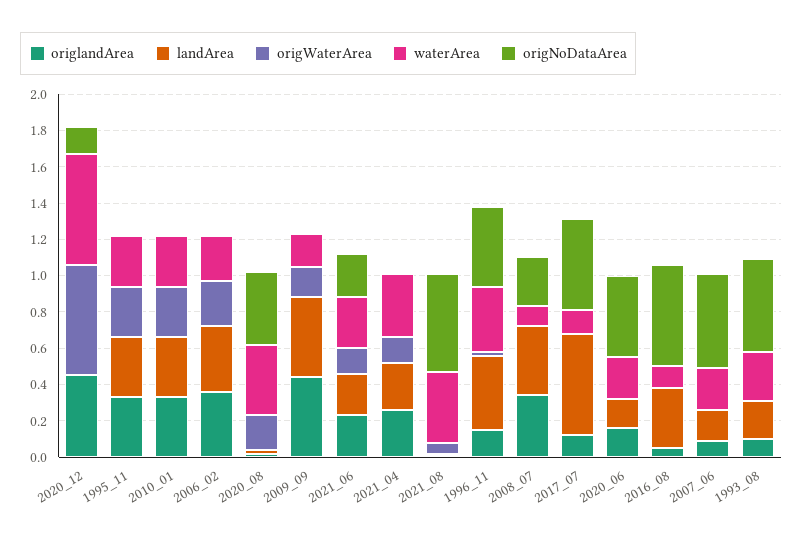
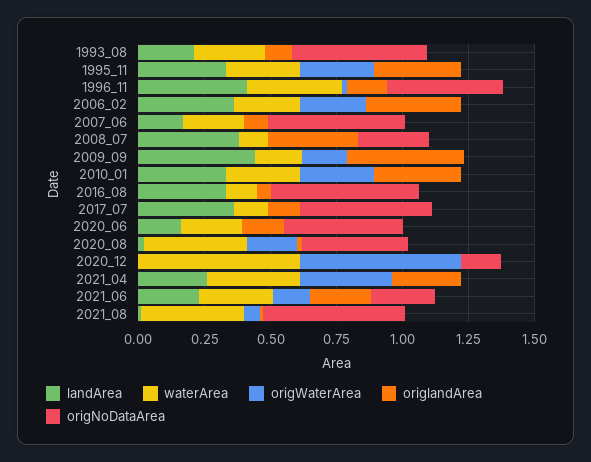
  {
    "origlandArea": {
-     "2020_12": 0.45,
+     "2020_12": 0,
      "1995_11": 0.35,
      "2010_01": 0.35,
      "2006_02": 0.35,
      "2020_08": 0,
      "2009_09": 0.45,
      "2021_06": 0.25,
      "2021_04": 0.25,
      "2021_08": 0,
      "1996_11": 0.15,
      "2008_07": 0.35,
      "2017_07": 0.1,
      "2020_06": 0.15,
      "2016_08": 0.05,
      "2007_06": 0.1,
      "1993_08": 0.1
    },
    "landArea": {
      "2020_12": 0,
      "1995_11": 0.35,
      "2010_01": 0.35,
      "2006_02": 0.35,
      "2020_08": 0,
      "2009_09": 0.45,
      "2021_06": 0.25,
      "2021_04": 0.25,
      "2021_08": 0,
      "1996_11": 0.4,
      "2008_07": 0.4,
-     "2017_07": 0.55,
+     "2017_07": 0.35,
      "2020_06": 0.15,
      "2016_08": 0.35,
      "2007_06": 0.15,
      "1993_08": 0.2
    },
    "origWaterArea": {
      "2020_12": 0.6,
      "1995_11": 0.3,
      "2010_01": 0.3,
      "2006_02": 0.25,
      "2020_08": 0.2,
      "2009_09": 0.15,
      "2021_06": 0.15,
-     "2021_04": 0.15,
+     "2021_04": 0.35,
      "2021_08": 0.05,
      "1996_11": 0,
      "2008_07": 0,
      "2017_07": 0,
      "2020_06": 0,
      "2016_08": 0,
      "2007_06": 0,
      "1993_08": 0
    },
    "waterArea": {
      "2020_12": 0.6,
      "1995_11": 0.3,
      "2010_01": 0.3,
      "2006_02": 0.25,
      "2020_08": 0.4,
      "2009_09": 0.2,
      "2021_06": 0.3,
      "2021_04": 0.35,
      "2021_08": 0.4,
      "1996_11": 0.35,
      "2008_07": 0.1,
      "2017_07": 0.15,
      "2020_06": 0.25,
      "2016_08": 0.1,
      "2007_06": 0.25,
      "1993_08": 0.25
    },
    "origNoDataArea": {
      "2020_12": 0.15,
      "1995_11": 0,
      "2010_01": 0,
      "2006_02": 0,
      "2020_08": 0.4,
      "2009_09": 0,
      "2021_06": 0.25,
      "2021_04": 0,
      "2021_08": 0.55,
      "1996_11": 0.45,
      "2008_07": 0.25,
      "2017_07": 0.5,
      "2020_06": 0.45,
      "2016_08": 0.55,
      "2007_06": 0.5,
      "1993_08": 0.5
    }
  }

